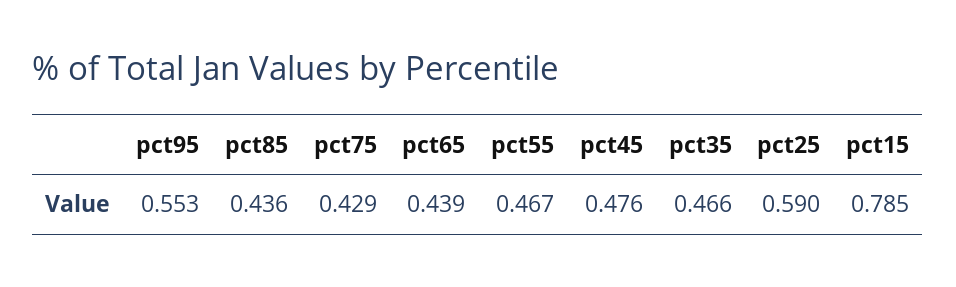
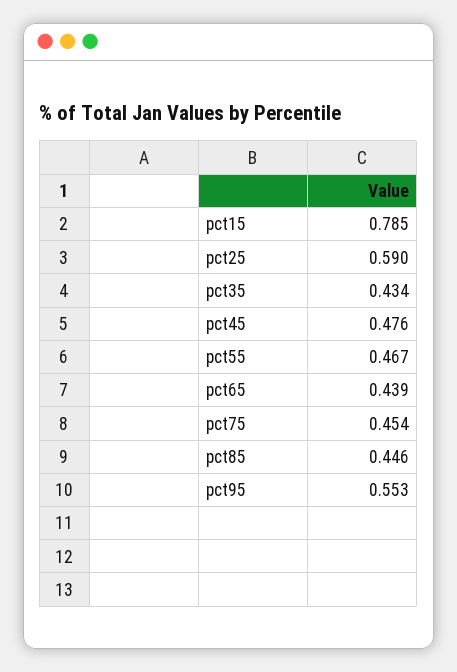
  {
    "pct95": 0.553,
-   "pct85": 0.436,
+   "pct85": 0.446,
-   "pct75": 0.429,
+   "pct75": 0.454,
    "pct65": 0.439,
    "pct55": 0.467,
    "pct45": 0.476,
-   "pct35": 0.466,
+   "pct35": 0.434,
    "pct25": 0.59,
    "pct15": 0.785
  }

